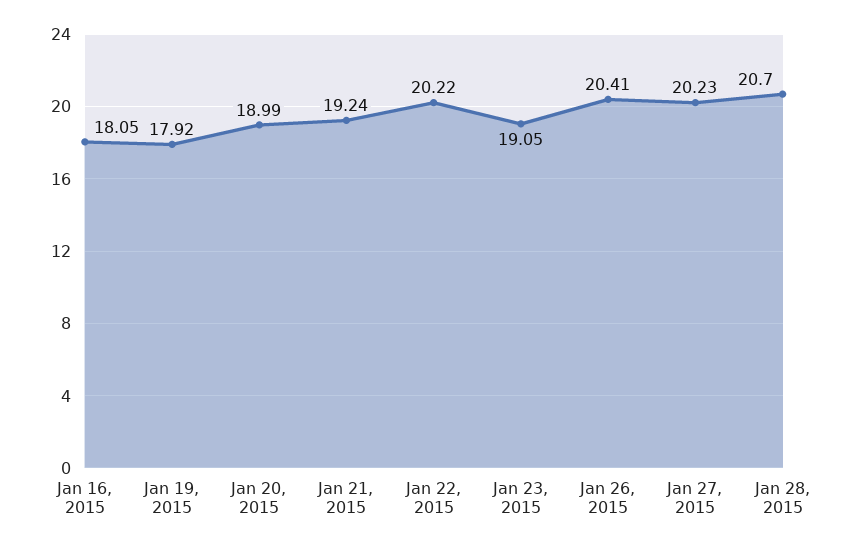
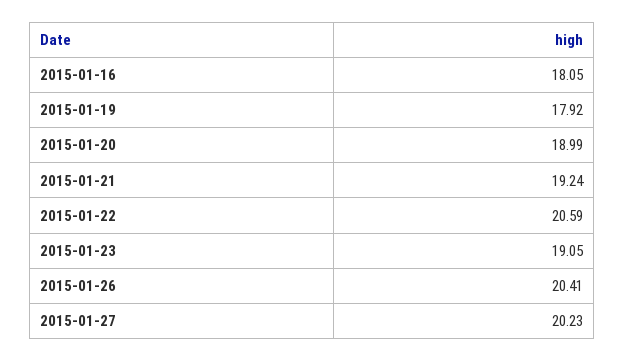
  {
    "Jan 16, 2015": 18.05,
    "Jan 19, 2015": 17.92,
    "Jan 20, 2015": 18.99,
    "Jan 21, 2015": 19.24,
-   "Jan 22, 2015": 20.22,
+   "Jan 22, 2015": 20.59,
    "Jan 23, 2015": 19.05,
    "Jan 26, 2015": 20.41,
-   "Jan 27, 2015": 20.23,
+   "Jan 27, 2015": 20.23
-   "Jan 28, 2015": 20.7
  }

